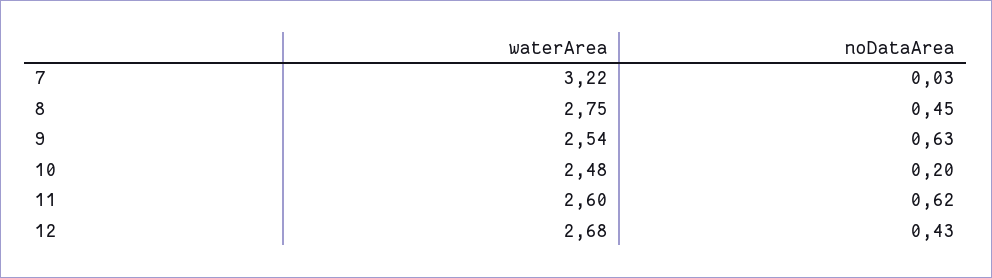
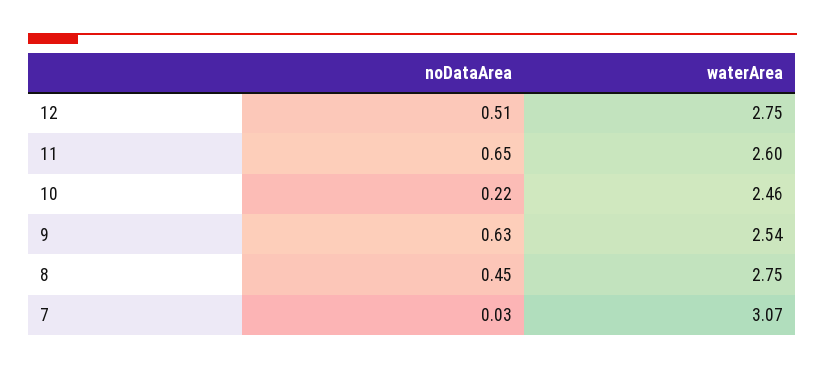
  {
    "waterArea": {
-     "7": 3.22,
+     "7": 3.07,
      "8": 2.75,
      "9": 2.54,
-     "10": 2.48,
+     "10": 2.46,
      "11": 2.6,
-     "12": 2.68
+     "12": 2.75
    },
    "noDataArea": {
      "7": 0.03,
      "8": 0.45,
      "9": 0.63,
-     "10": 0.2,
+     "10": 0.22,
-     "11": 0.62,
+     "11": 0.65,
-     "12": 0.43
+     "12": 0.51
    }
  }

